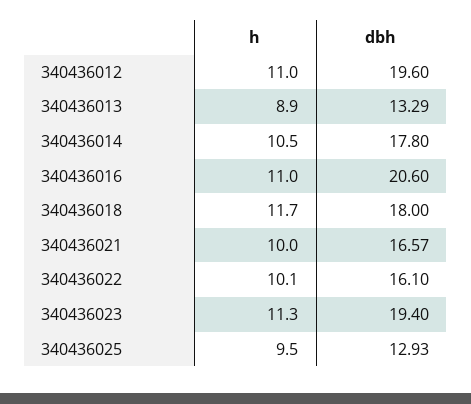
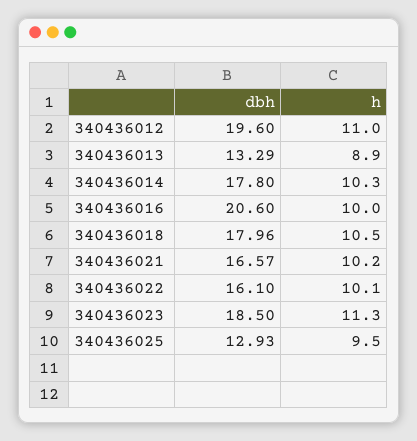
  {
    "h": {
      "340436012": 11,
      "340436013": 8.9,
-     "340436014": 10.5,
+     "340436014": 10.3,
-     "340436016": 11,
+     "340436016": 10,
-     "340436018": 11.7,
+     "340436018": 10.5,
-     "340436021": 10,
+     "340436021": 10.2,
      "340436022": 10.1,
      "340436023": 11.3,
      "340436025": 9.5
    },
    "dbh": {
      "340436012": 19.6,
      "340436013": 13.29,
      "340436014": 17.8,
      "340436016": 20.6,
-     "340436018": 18,
+     "340436018": 17.96,
      "340436021": 16.57,
      "340436022": 16.1,
-     "340436023": 19.4,
+     "340436023": 18.5,
      "340436025": 12.93
    }
  }

